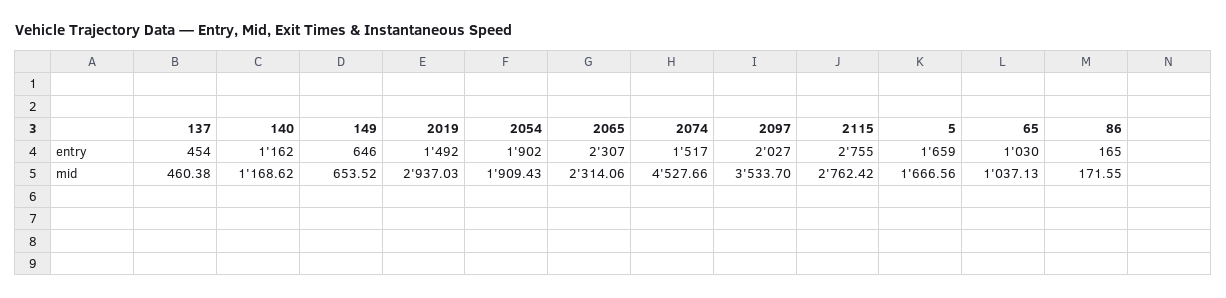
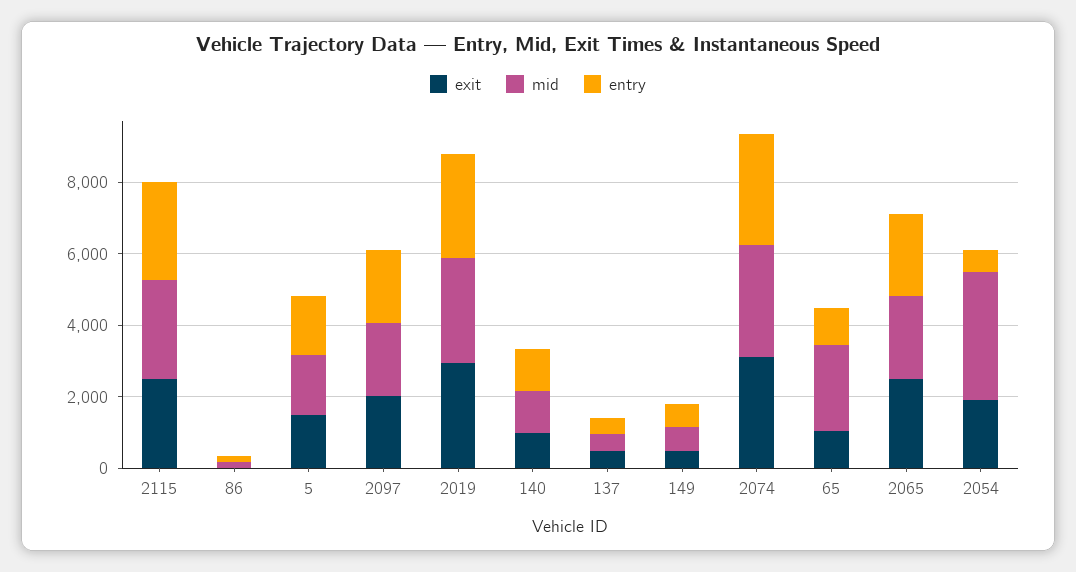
  {
    "entry": {
      "137": 454,
      "140": 1162,
      "149": 646,
-     "2019": 1492,
+     "2019": 3000,
-     "2054": 1902,
+     "2054": 500,
      "2065": 2307,
-     "2074": 1517,
+     "2074": 3000,
      "2097": 2027,
      "2115": 2755,
      "5": 1659,
      "65": 1030,
      "86": 165
    },
    "mid": {
      "137": 460.38,
      "140": 1168.62,
      "149": 653.52,
      "2019": 2937.03,
-     "2054": 1909.43,
+     "2054": 3500,
      "2065": 2314.06,
-     "2074": 4527.66,
+     "2074": 3000,
-     "2097": 3533.7,
+     "2097": 2000,
      "2115": 2762.42,
      "5": 1666.56,
-     "65": 1037.13,
+     "65": 2500,
      "86": 171.55
-   }
+   },
+   "exit": {
+     "2115": 2500,
+     "86": 0,
+     "5": 1500,
+     "2097": 2000,
+     "2019": 3000,
+     "140": 1000,
+     "137": 500,
+     "149": 500,
+     "2074": 3000,
+     "65": 1000,
+     "2065": 2500,
+     "2054": 2000
+   }
  }

